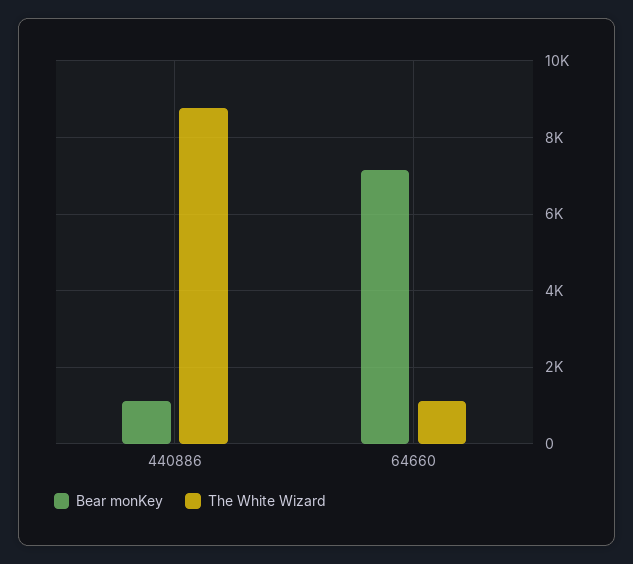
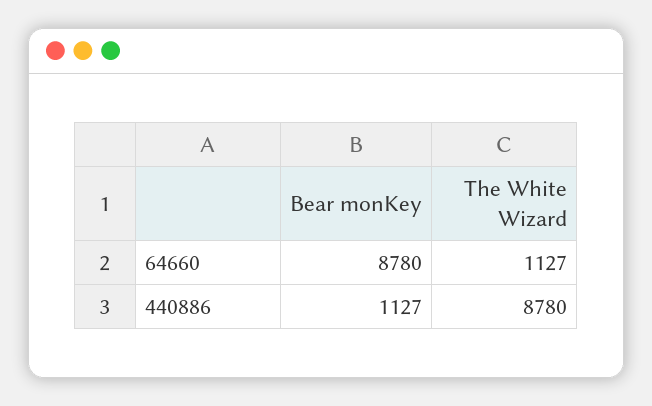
  {
    "Bear monKey": {
      "440886": 1127,
-     "64660": 7200
+     "64660": 8780
    },
    "The White Wizard": {
      "440886": 8780,
      "64660": 1127
    }
  }

